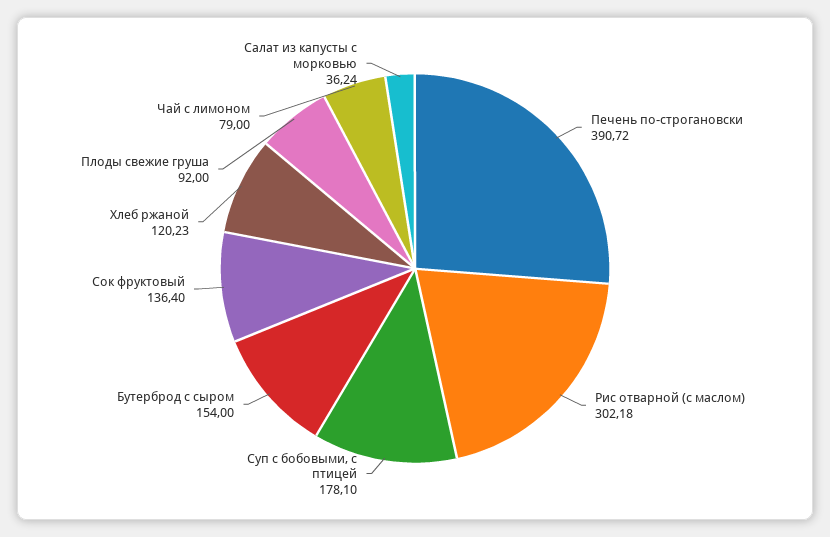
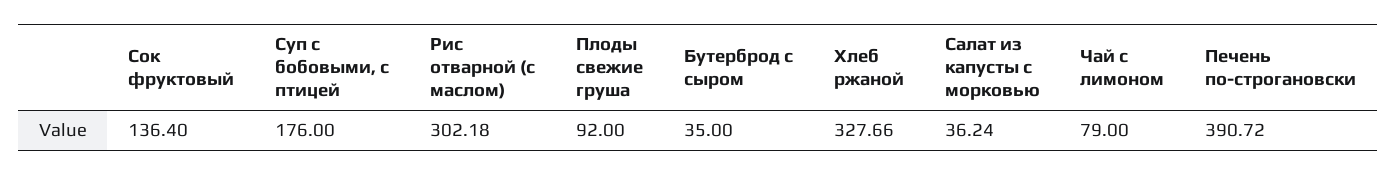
  {
    "Печень по-строгановски": 390.72,
    "Рис отварной (с маслом)": 302.18,
-   "Суп с бобовыми, с птицей": 178.1,
+   "Суп с бобовыми, с птицей": 176,
-   "Бутерброд с сыром": 154,
+   "Бутерброд с сыром": 35,
    "Сок фруктовый": 136.4,
-   "Хлеб ржаной": 120.23,
+   "Хлеб ржаной": 327.66,
    "Плоды свежие груша": 92,
    "Чай с лимоном": 79,
    "Салат из капусты с морковью": 36.24
  }

